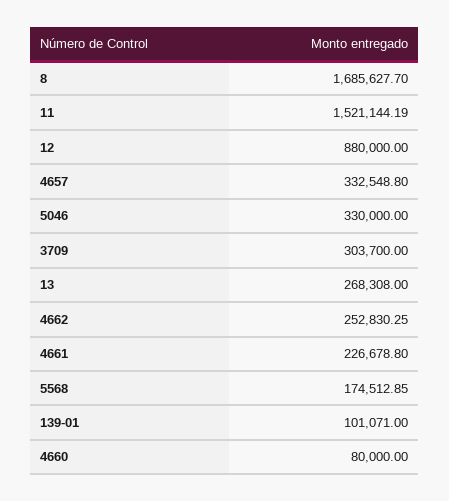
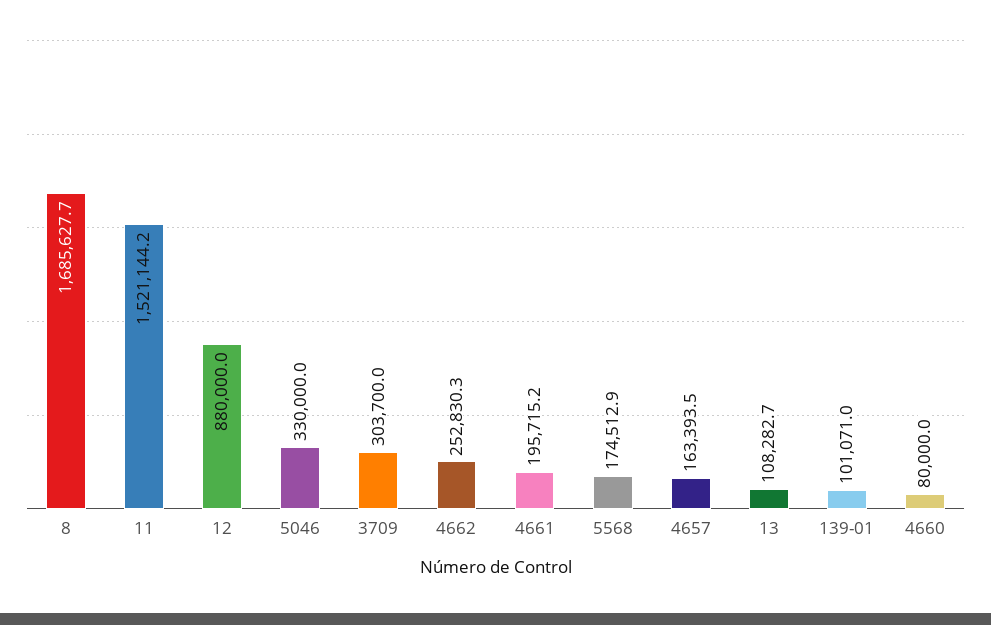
  {
    "8": 1685627.7,
    "11": 1521144.19,
    "12": 880000,
-   "4657": 332548.8,
+   "4657": 163393.5,
    "5046": 330000,
    "3709": 303700,
-   "13": 268308,
+   "13": 108282.7,
    "4662": 252830.25,
-   "4661": 226678.8,
+   "4661": 195715.2,
    "5568": 174512.85,
    "139-01": 101071,
    "4660": 80000
  }

